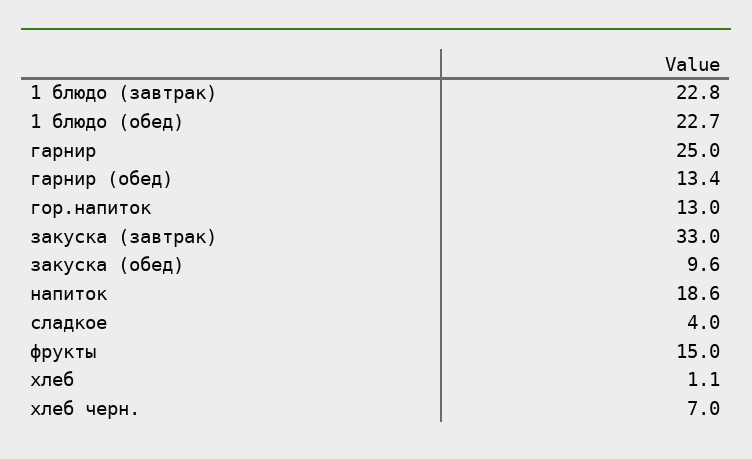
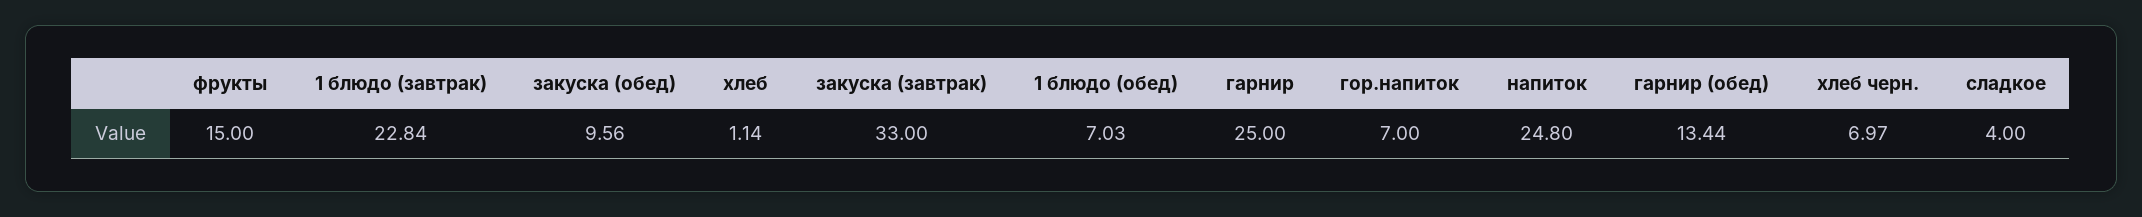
  {
    "1 блюдо (завтрак)": 22.84,
-   "1 блюдо (обед)": 22.7,
+   "1 блюдо (обед)": 7.03,
    "гарнир": 25,
    "гарнир (обед)": 13.44,
-   "гор.напиток": 13,
+   "гор.напиток": 7,
    "закуска (завтрак)": 33,
    "закуска (обед)": 9.56,
-   "напиток": 18.6,
+   "напиток": 24.8,
    "сладкое": 4,
    "фрукты": 15,
    "хлеб": 1.14,
    "хлеб черн.": 6.97
  }

